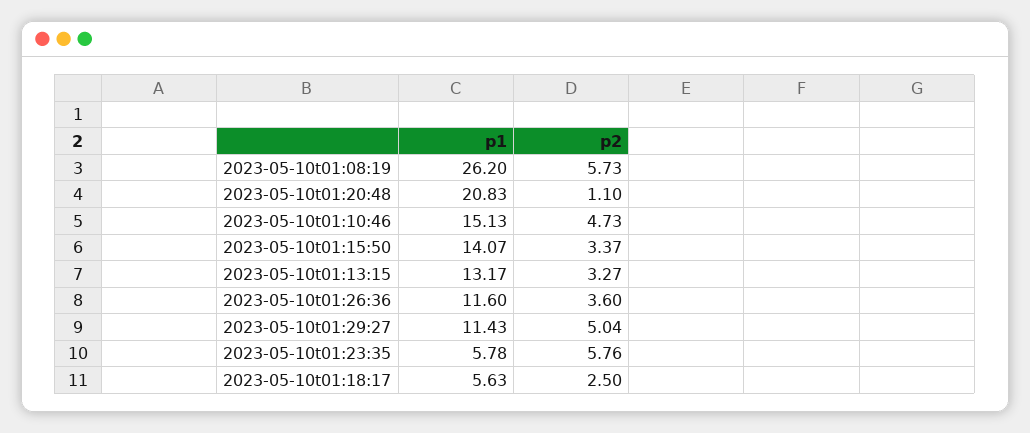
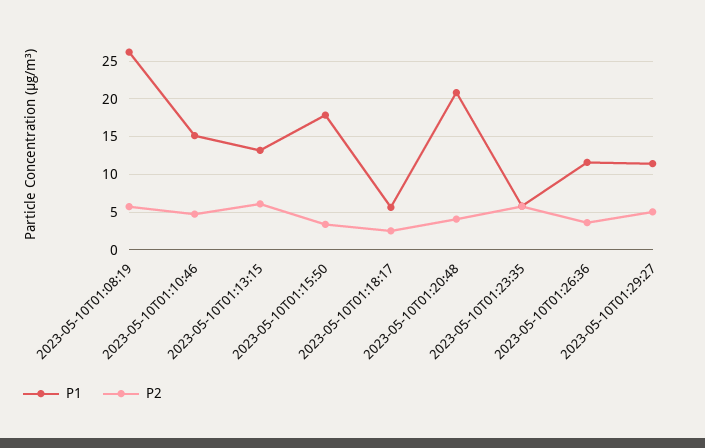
  {
    "p1": {
      "2023-05-10t01:08:19": 26.2,
      "2023-05-10t01:20:48": 20.83,
      "2023-05-10t01:10:46": 15.13,
-     "2023-05-10t01:15:50": 14.07,
+     "2023-05-10t01:15:50": 18,
      "2023-05-10t01:13:15": 13.17,
      "2023-05-10t01:26:36": 11.6,
      "2023-05-10t01:29:27": 11.43,
      "2023-05-10t01:23:35": 5.78,
      "2023-05-10t01:18:17": 5.63
    },
    "p2": {
      "2023-05-10t01:08:19": 5.73,
-     "2023-05-10t01:20:48": 1.1,
+     "2023-05-10t01:20:48": 4,
      "2023-05-10t01:10:46": 4.73,
      "2023-05-10t01:15:50": 3.37,
-     "2023-05-10t01:13:15": 3.27,
+     "2023-05-10t01:13:15": 6,
      "2023-05-10t01:26:36": 3.6,
      "2023-05-10t01:29:27": 5.04,
      "2023-05-10t01:23:35": 5.76,
      "2023-05-10t01:18:17": 2.5
    }
  }

